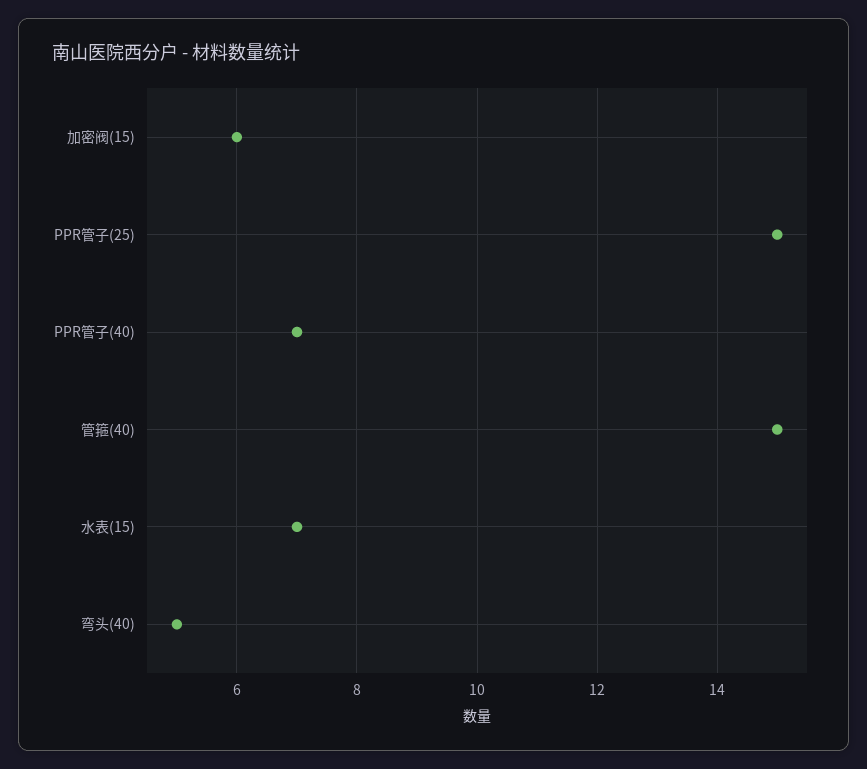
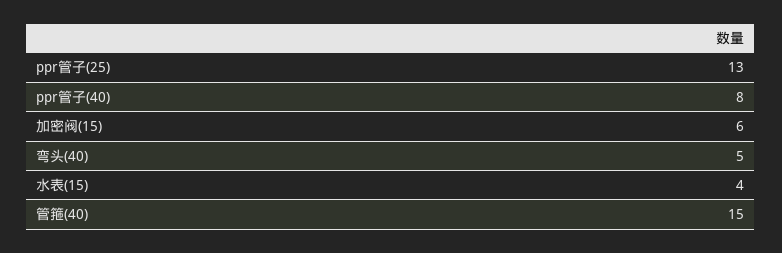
  {
    "加密阀(15)": 6,
-   "PPR管子(25)": 15,
+   "PPR管子(25)": 13,
-   "PPR管子(40)": 7,
+   "PPR管子(40)": 8,
    "管箍(40)": 15,
-   "水表(15)": 7,
+   "水表(15)": 4,
    "弯头(40)": 5
  }

